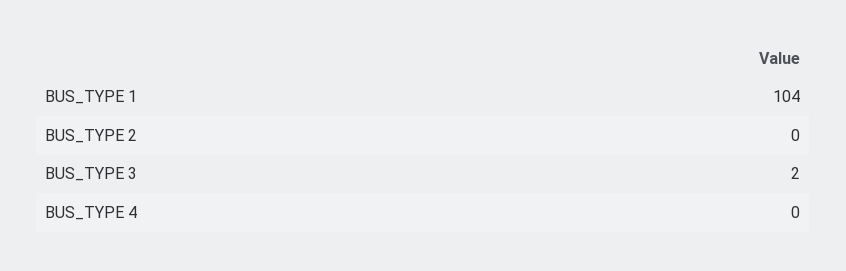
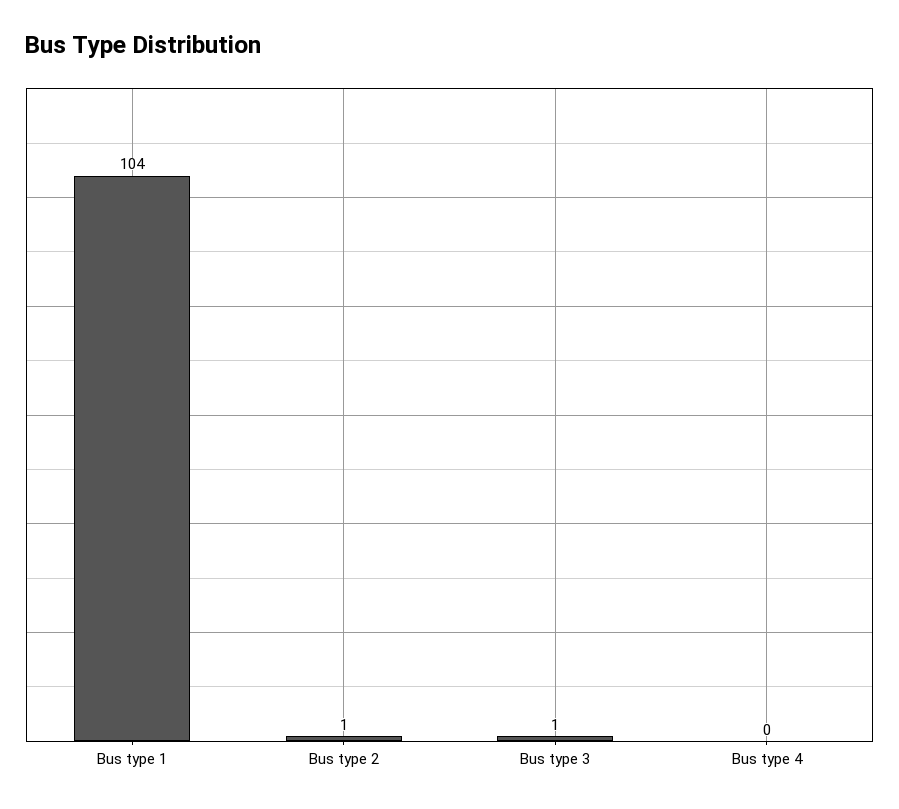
  {
    "BUS_TYPE 1": 104,
-   "BUS_TYPE 2": 0,
+   "BUS_TYPE 2": 1,
-   "BUS_TYPE 3": 2,
+   "BUS_TYPE 3": 1,
    "BUS_TYPE 4": 0
  }

